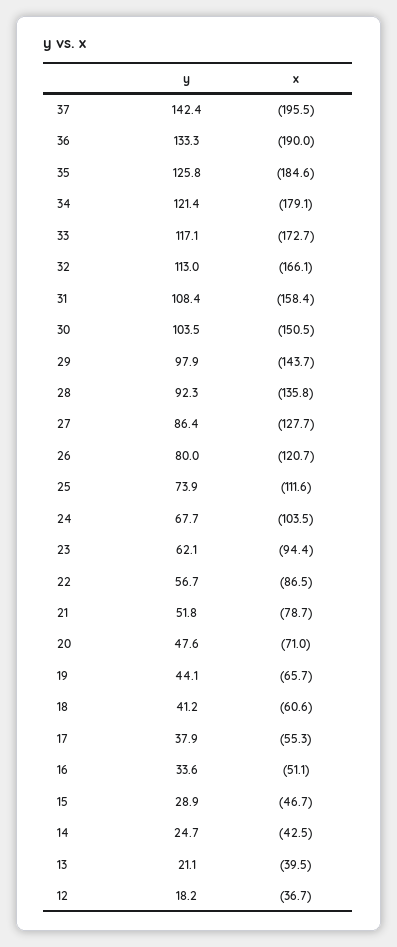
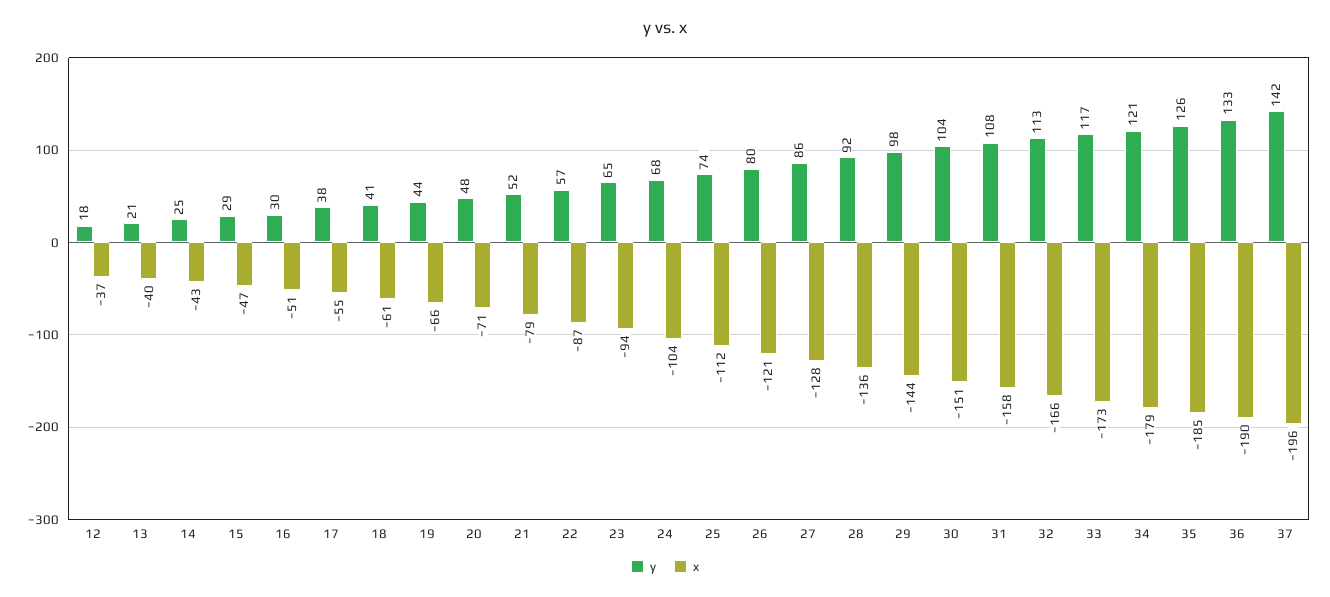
  {
    "y": {
      "37": 142.4,
      "36": 133.3,
      "35": 125.8,
      "34": 121.4,
      "33": 117.1,
      "32": 113,
      "31": 108.4,
      "30": 103.5,
      "29": 97.9,
      "28": 92.3,
      "27": 86.4,
      "26": 80,
      "25": 73.9,
      "24": 67.7,
-     "23": 62.1,
+     "23": 65,
      "22": 56.7,
      "21": 51.8,
      "20": 47.6,
      "19": 44.1,
      "18": 41.2,
      "17": 37.9,
-     "16": 33.6,
+     "16": 30,
      "15": 28.9,
      "14": 24.7,
      "13": 21.1,
      "12": 18.2
    },
    "x": {
      "37": -195.5,
      "36": -190,
      "35": -184.6,
      "34": -179.1,
      "33": -172.7,
      "32": -166.1,
      "31": -158.4,
      "30": -150.5,
      "29": -143.7,
      "28": -135.8,
      "27": -127.7,
      "26": -120.7,
      "25": -111.6,
      "24": -103.5,
      "23": -94.4,
      "22": -86.5,
      "21": -78.7,
      "20": -71,
      "19": -65.7,
      "18": -60.6,
      "17": -55.3,
      "16": -51.1,
      "15": -46.7,
      "14": -42.5,
      "13": -39.5,
      "12": -36.7
    }
  }

